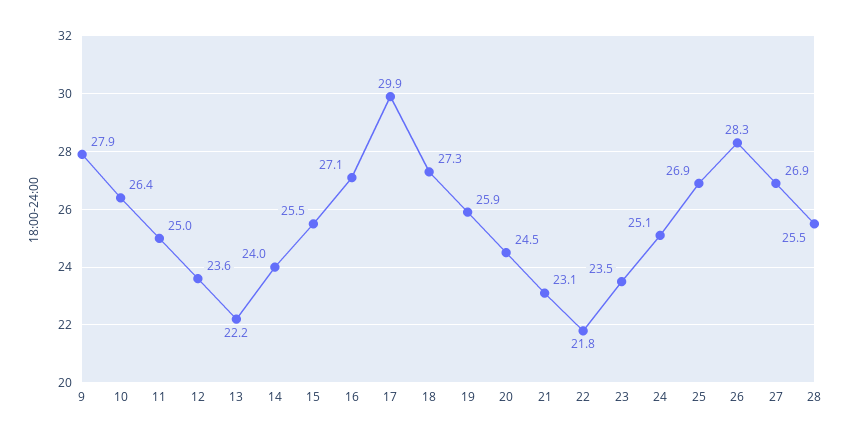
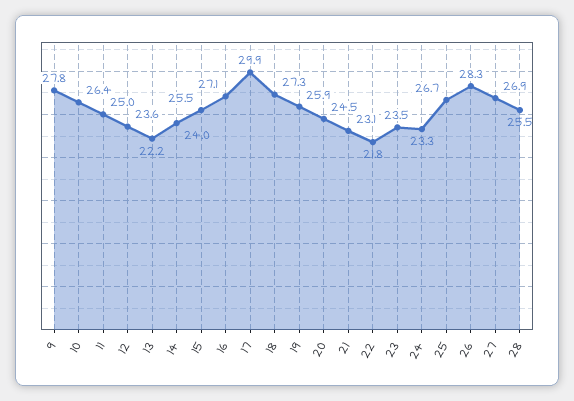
  {
-   "9": 27.9,
+   "9": 27.8,
    "10": 26.4,
    "11": 25,
    "12": 23.6,
    "13": 22.2,
    "14": 24,
    "15": 25.5,
    "16": 27.1,
    "17": 29.9,
    "18": 27.3,
    "19": 25.9,
    "20": 24.5,
    "21": 23.1,
    "22": 21.8,
    "23": 23.5,
-   "24": 25.1,
+   "24": 23.3,
-   "25": 26.9,
+   "25": 26.7,
    "26": 28.3,
    "27": 26.9,
    "28": 25.5
  }

